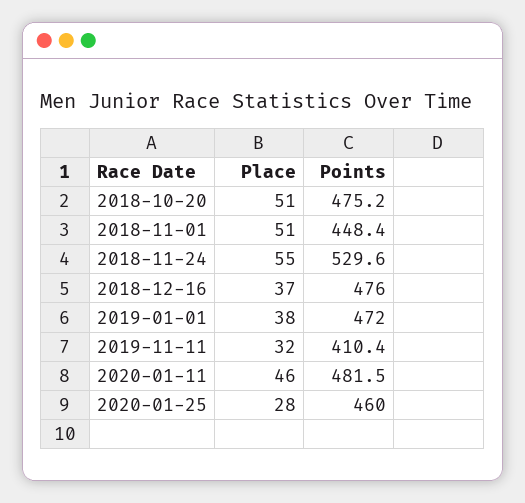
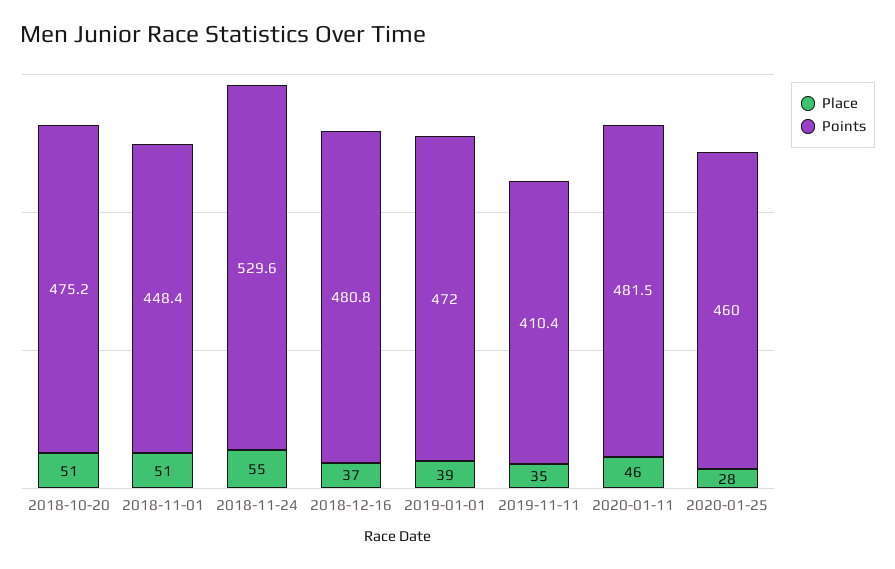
  {
    "Place": {
      "2018-10-20": 51,
      "2018-11-01": 51,
      "2018-11-24": 55,
      "2018-12-16": 37,
-     "2019-01-01": 38,
+     "2019-01-01": 39,
-     "2019-11-11": 32,
+     "2019-11-11": 35,
      "2020-01-11": 46,
      "2020-01-25": 28
    },
    "Points": {
      "2018-10-20": 475.2,
      "2018-11-01": 448.4,
      "2018-11-24": 529.6,
-     "2018-12-16": 476,
+     "2018-12-16": 480.8,
      "2019-01-01": 472,
      "2019-11-11": 410.4,
      "2020-01-11": 481.5,
      "2020-01-25": 460
    }
  }

